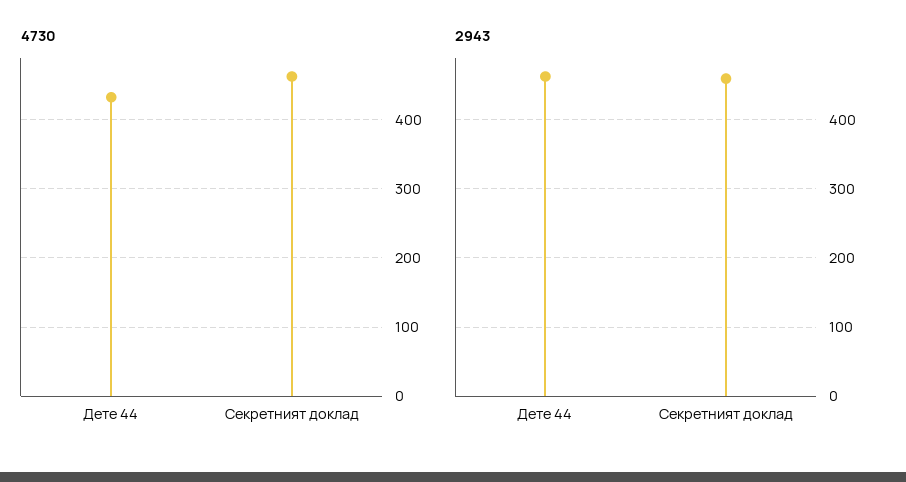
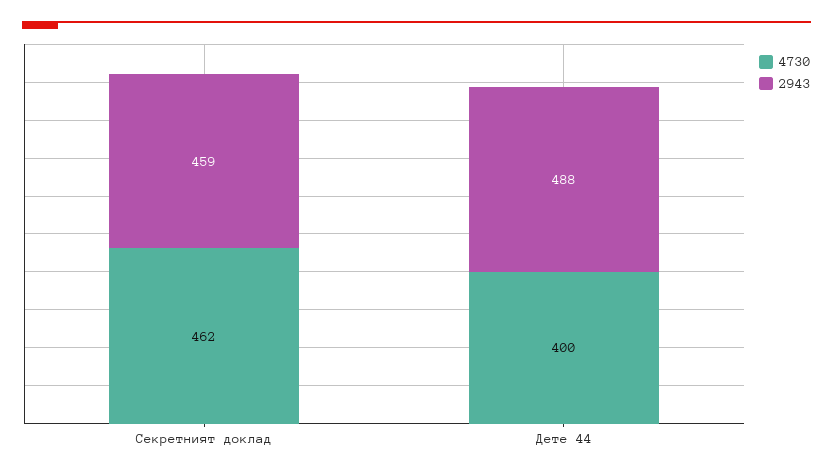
  {
    "4730": {
-     "Дете 44": 430,
+     "Дете 44": 400,
      "Секретният доклад": 462
    },
    "2943": {
-     "Дете 44": 460,
+     "Дете 44": 488,
      "Секретният доклад": 459
    }
  }

